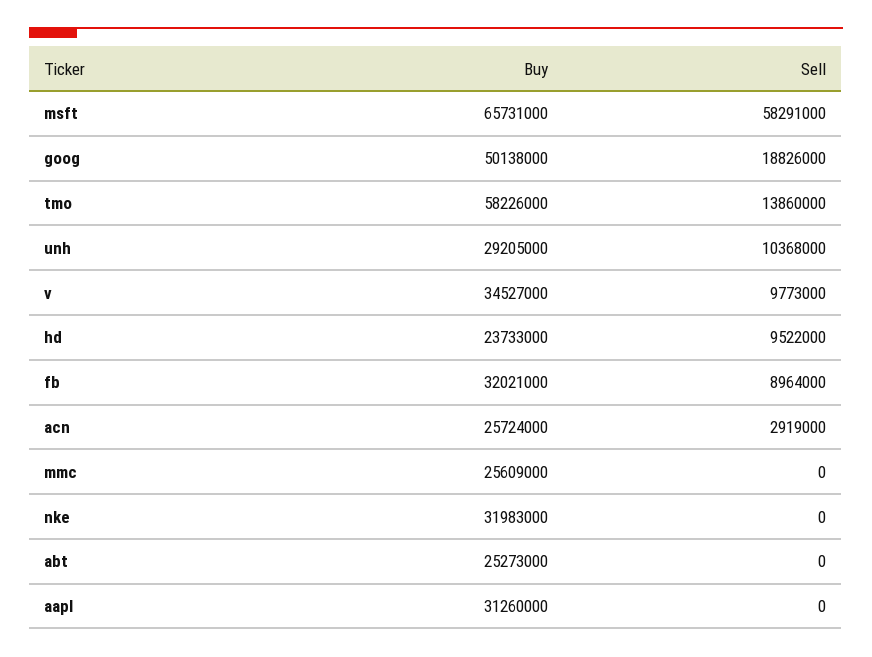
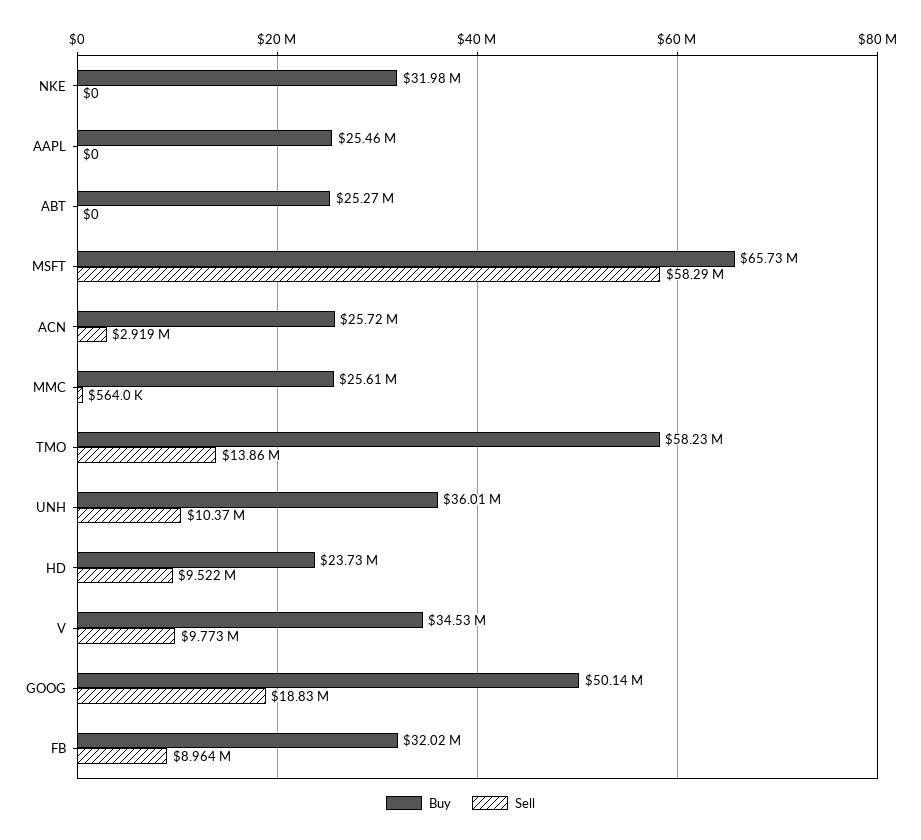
  {
    "Buy": {
      "msft": 65731000,
      "goog": 50138000,
      "tmo": 58226000,
-     "unh": 29205000,
+     "unh": 36010000,
      "v": 34527000,
      "hd": 23733000,
      "fb": 32021000,
      "acn": 25724000,
      "mmc": 25609000,
      "nke": 31983000,
      "abt": 25273000,
-     "aapl": 31260000
+     "aapl": 25460000
    },
    "Sell": {
      "msft": 58291000,
      "goog": 18826000,
      "tmo": 13860000,
      "unh": 10368000,
      "v": 9773000,
      "hd": 9522000,
      "fb": 8964000,
      "acn": 2919000,
-     "mmc": 0,
+     "mmc": 564000,
      "nke": 0,
      "abt": 0,
      "aapl": 0
    }
  }

